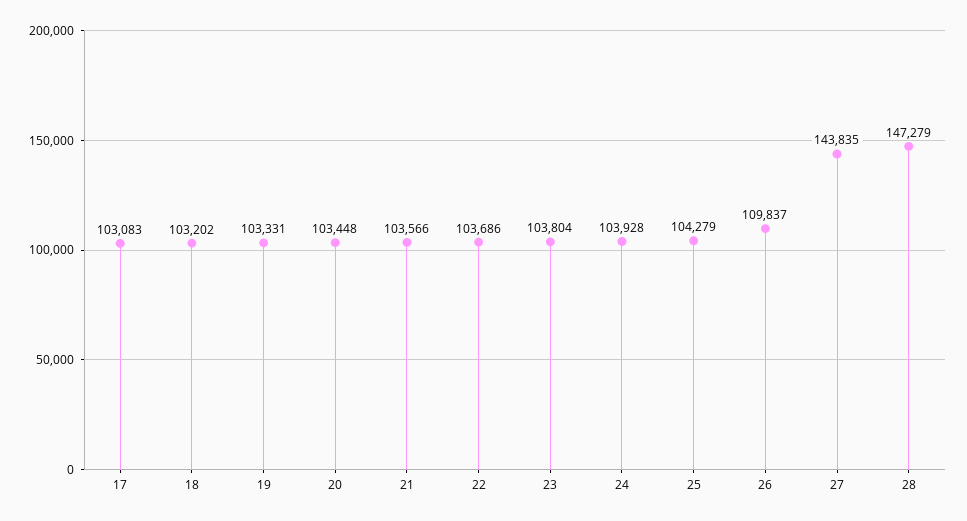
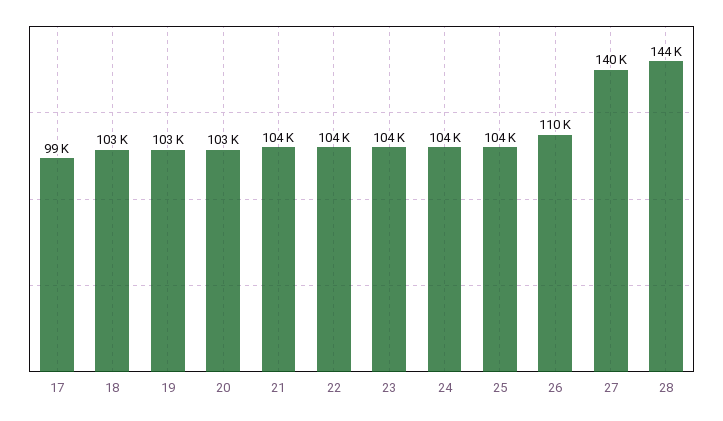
  {
-   "17": 103083,
+   "17": 99000,
    "18": 103202,
    "19": 103331,
    "20": 103448,
    "21": 103566,
    "22": 103686,
    "23": 103804,
    "24": 103928,
    "25": 104279,
    "26": 109837,
-   "27": 143835,
+   "27": 140000,
-   "28": 147279
+   "28": 144000
  }

